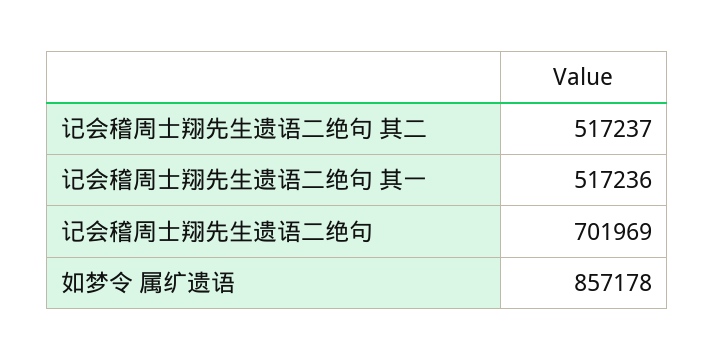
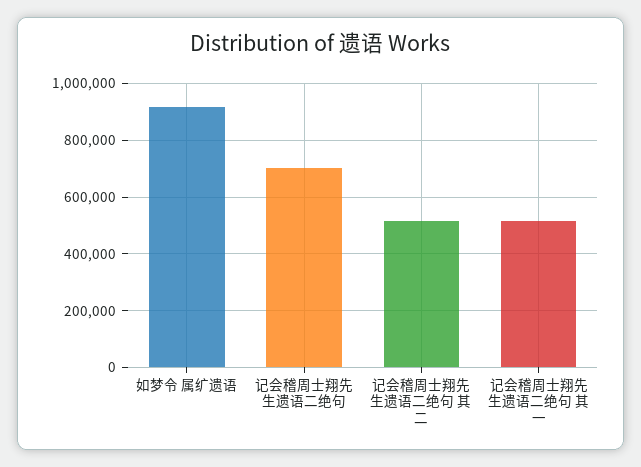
  {
    "记会稽周士翔先生遗语二绝句 其二": 517237,
    "记会稽周士翔先生遗语二绝句 其一": 517236,
    "记会稽周士翔先生遗语二绝句": 701969,
-   "如梦令 属纩遗语": 857178
+   "如梦令 属纩遗语": 925000
  }

